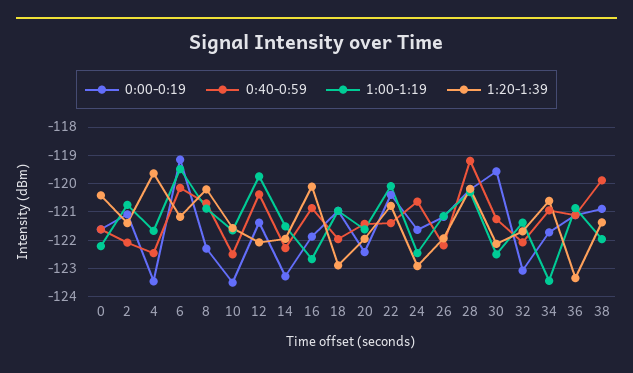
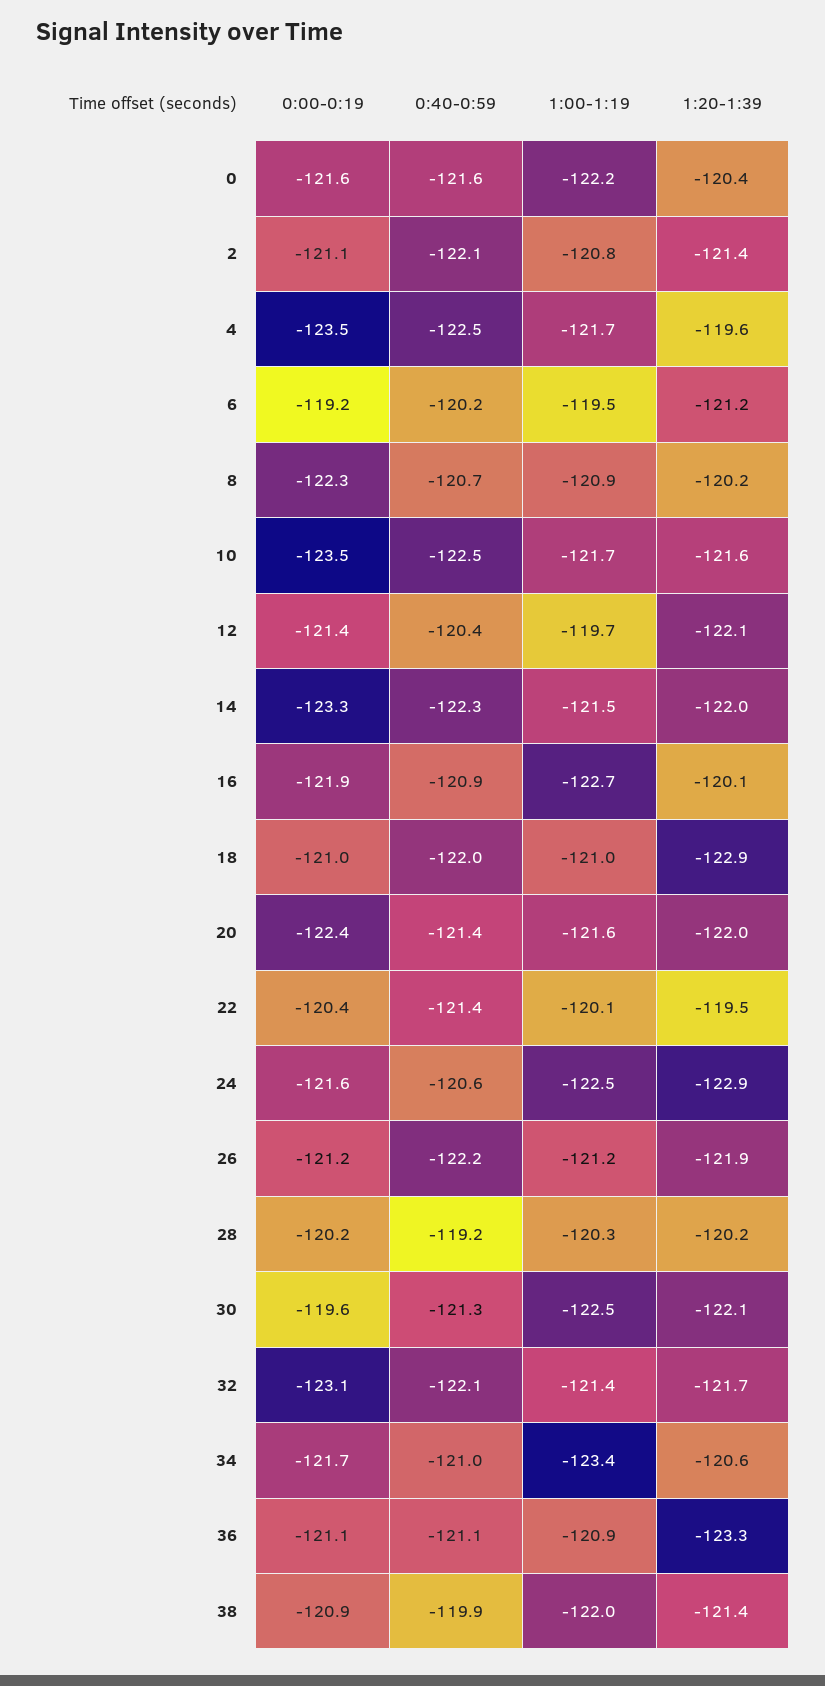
  {
    "0:00-0:19": {
      "0": -121.6,
      "2": -121.1,
      "4": -123.5,
      "6": -119.2,
      "8": -122.3,
      "10": -123.5,
      "12": -121.4,
      "14": -123.3,
      "16": -121.9,
      "18": -121,
      "20": -122.4,
      "22": -120.4,
      "24": -121.6,
      "26": -121.2,
      "28": -120.2,
      "30": -119.6,
      "32": -123.1,
      "34": -121.7,
      "36": -121.1,
      "38": -120.9
    },
    "0:40-0:59": {
      "0": -121.6,
      "2": -122.1,
      "4": -122.5,
      "6": -120.2,
      "8": -120.7,
      "10": -122.5,
      "12": -120.4,
      "14": -122.3,
      "16": -120.9,
      "18": -122,
      "20": -121.4,
      "22": -121.4,
      "24": -120.6,
      "26": -122.2,
      "28": -119.2,
      "30": -121.3,
      "32": -122.1,
      "34": -121,
      "36": -121.1,
      "38": -119.9
    },
    "1:00-1:19": {
      "0": -122.2,
      "2": -120.8,
      "4": -121.7,
      "6": -119.5,
      "8": -120.9,
      "10": -121.7,
      "12": -119.7,
      "14": -121.5,
      "16": -122.7,
      "18": -121,
      "20": -121.6,
      "22": -120.1,
      "24": -122.5,
      "26": -121.2,
      "28": -120.3,
      "30": -122.5,
      "32": -121.4,
      "34": -123.4,
      "36": -120.9,
      "38": -122
    },
    "1:20-1:39": {
      "0": -120.4,
      "2": -121.4,
      "4": -119.6,
      "6": -121.2,
      "8": -120.2,
      "10": -121.6,
      "12": -122.1,
      "14": -122,
      "16": -120.1,
      "18": -122.9,
      "20": -122,
-     "22": -120.75,
+     "22": -119.5,
      "24": -122.9,
      "26": -121.9,
      "28": -120.2,
      "30": -122.1,
      "32": -121.7,
      "34": -120.6,
      "36": -123.3,
      "38": -121.4
    }
  }

